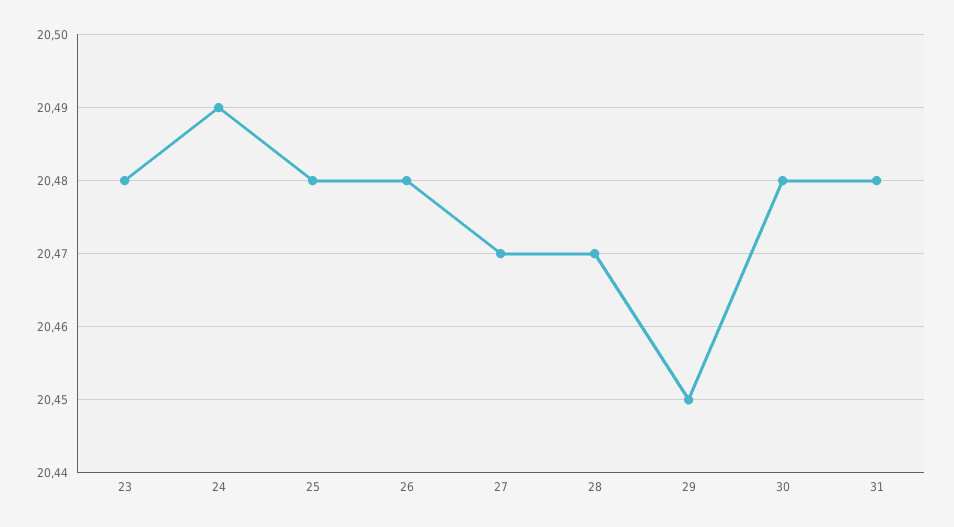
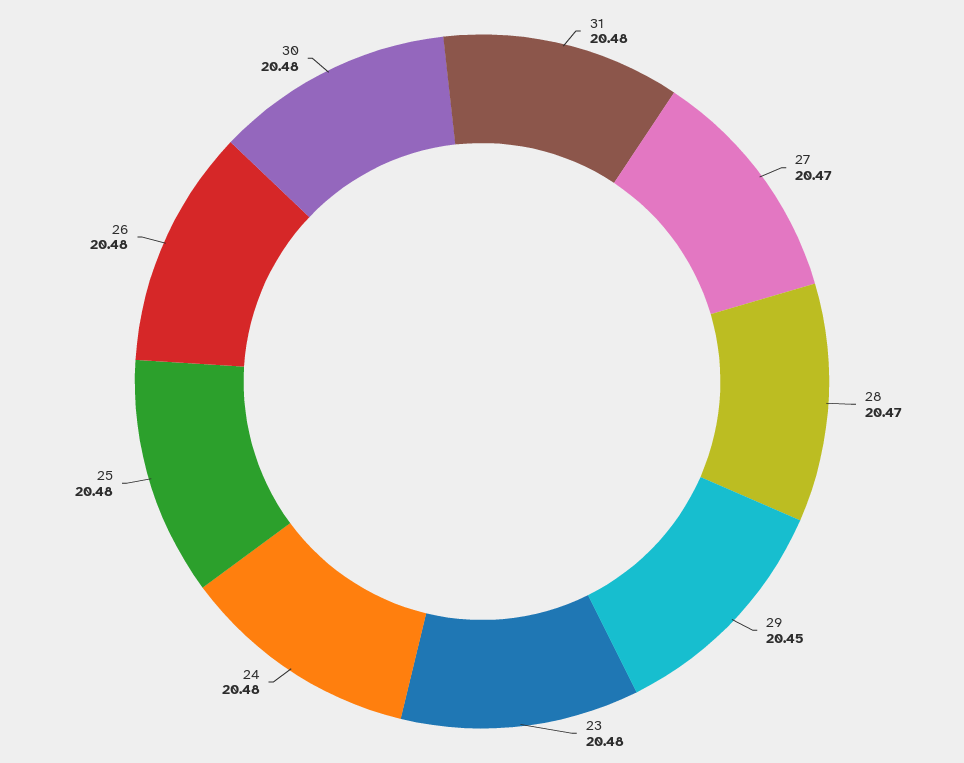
  {
    "23": 20.48,
-   "24": 20.49,
+   "24": 20.48,
    "25": 20.48,
    "26": 20.48,
    "27": 20.47,
    "28": 20.47,
    "29": 20.45,
    "30": 20.48,
    "31": 20.48
  }

